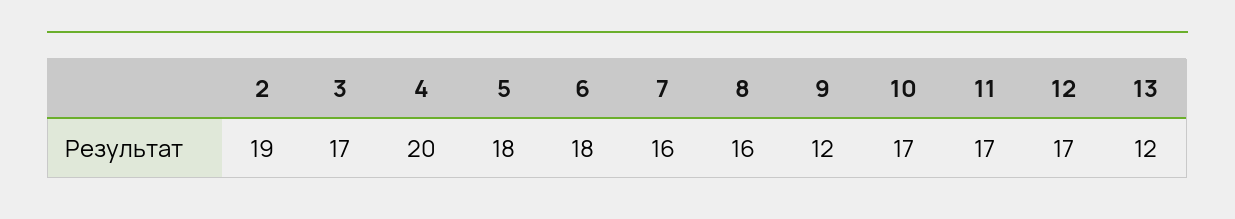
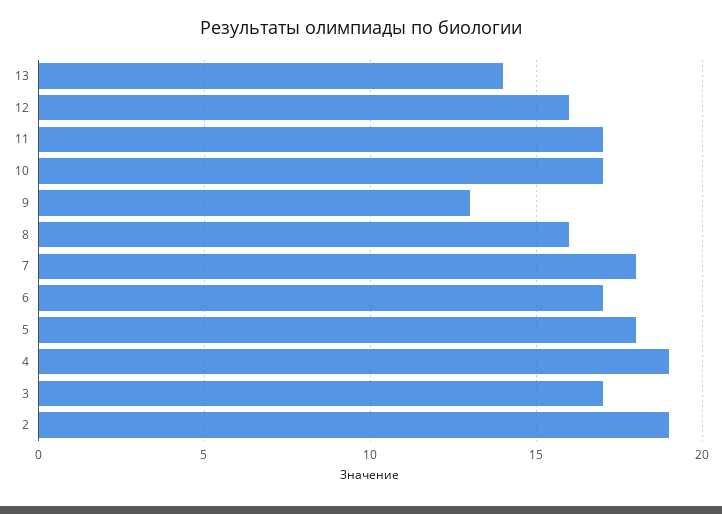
  {
    "2": 19,
    "3": 17,
-   "4": 20,
+   "4": 19,
    "5": 18,
-   "6": 18,
+   "6": 17,
-   "7": 16,
+   "7": 18,
    "8": 16,
-   "9": 12,
+   "9": 13,
    "10": 17,
    "11": 17,
-   "12": 17,
+   "12": 16,
-   "13": 12
+   "13": 14
  }

